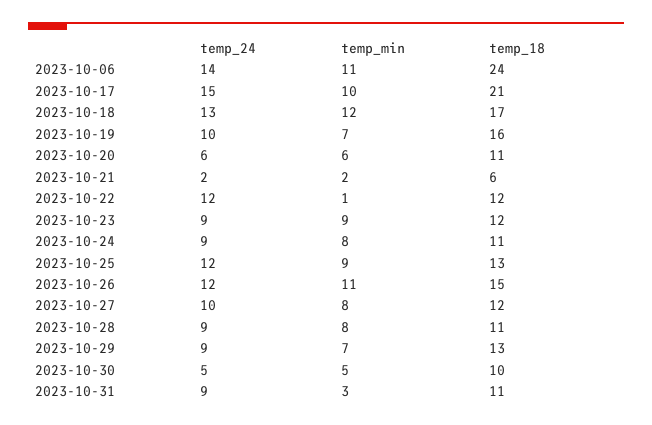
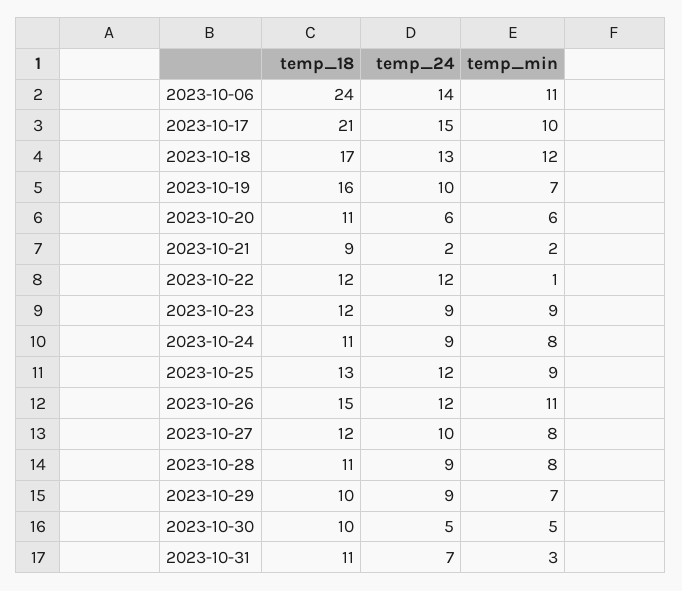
  {
    "temp_24": {
      "2023-10-06": 14,
      "2023-10-17": 15,
      "2023-10-18": 13,
      "2023-10-19": 10,
      "2023-10-20": 6,
      "2023-10-21": 2,
      "2023-10-22": 12,
      "2023-10-23": 9,
      "2023-10-24": 9,
      "2023-10-25": 12,
      "2023-10-26": 12,
      "2023-10-27": 10,
      "2023-10-28": 9,
      "2023-10-29": 9,
      "2023-10-30": 5,
-     "2023-10-31": 9
+     "2023-10-31": 7
    },
    "temp_min": {
      "2023-10-06": 11,
      "2023-10-17": 10,
      "2023-10-18": 12,
      "2023-10-19": 7,
      "2023-10-20": 6,
      "2023-10-21": 2,
      "2023-10-22": 1,
      "2023-10-23": 9,
      "2023-10-24": 8,
      "2023-10-25": 9,
      "2023-10-26": 11,
      "2023-10-27": 8,
      "2023-10-28": 8,
      "2023-10-29": 7,
      "2023-10-30": 5,
      "2023-10-31": 3
    },
    "temp_18": {
      "2023-10-06": 24,
      "2023-10-17": 21,
      "2023-10-18": 17,
      "2023-10-19": 16,
      "2023-10-20": 11,
-     "2023-10-21": 6,
+     "2023-10-21": 9,
      "2023-10-22": 12,
      "2023-10-23": 12,
      "2023-10-24": 11,
      "2023-10-25": 13,
      "2023-10-26": 15,
      "2023-10-27": 12,
      "2023-10-28": 11,
-     "2023-10-29": 13,
+     "2023-10-29": 10,
      "2023-10-30": 10,
      "2023-10-31": 11
    }
  }

